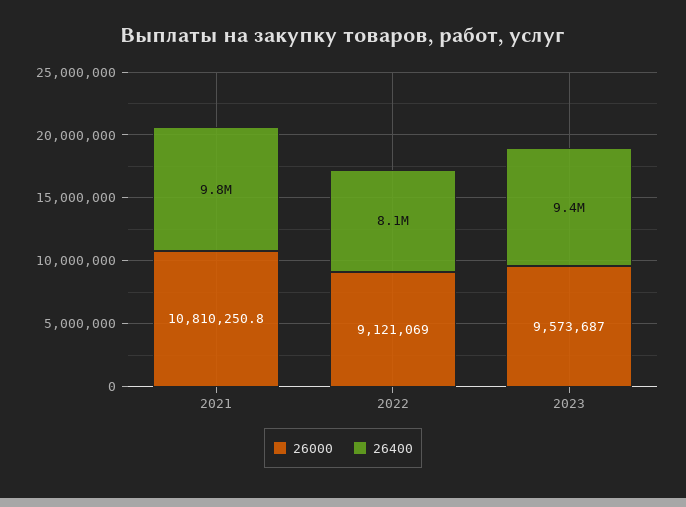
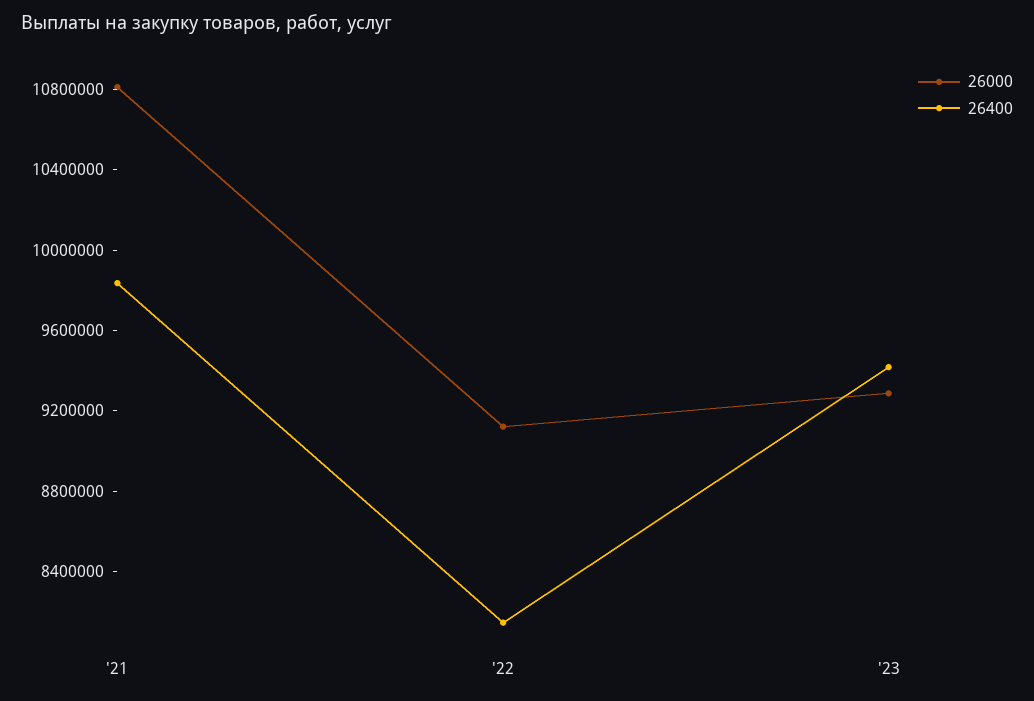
  {
    "26000": {
      "2021": 10810250.8,
      "2022": 9121069,
-     "2023": 9573687
+     "2023": 9300000
    },
    "26400": {
      "2021": 9800000,
      "2022": 8100000,
      "2023": 9400000
    }
  }

